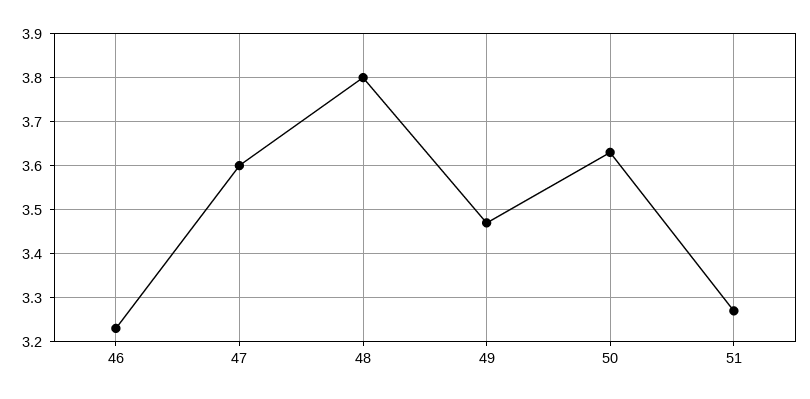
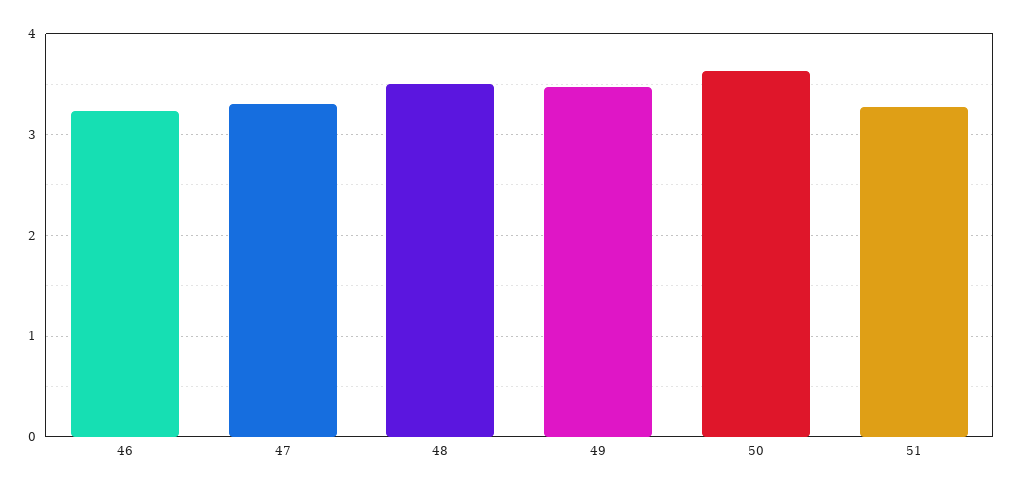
  {
    "46": 3.25,
-   "47": 3.6,
+   "47": 3.3,
-   "48": 3.8,
+   "48": 3.5,
    "49": 3.45,
    "50": 3.65,
    "51": 3.25
  }

